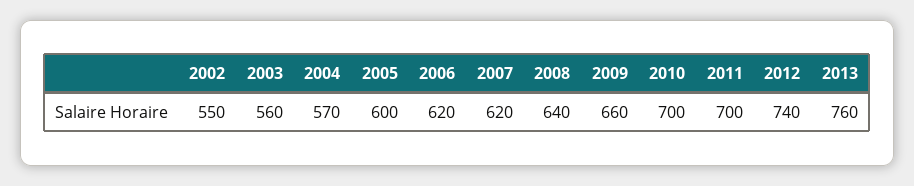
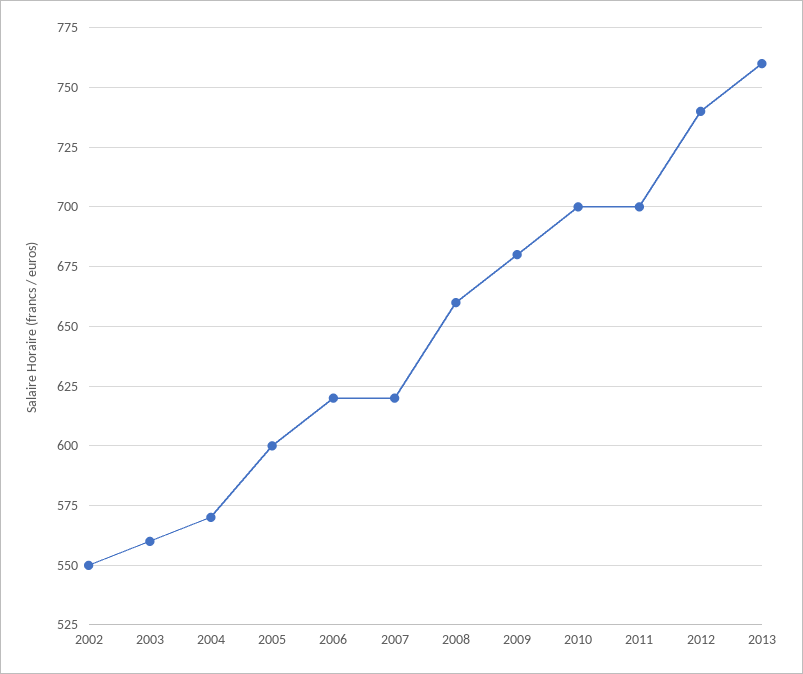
  {
    "2002": 550,
    "2003": 560,
    "2004": 570,
    "2005": 600,
    "2006": 620,
    "2007": 620,
-   "2008": 640,
+   "2008": 660,
-   "2009": 660,
+   "2009": 680,
    "2010": 700,
    "2011": 700,
    "2012": 740,
    "2013": 760
  }

